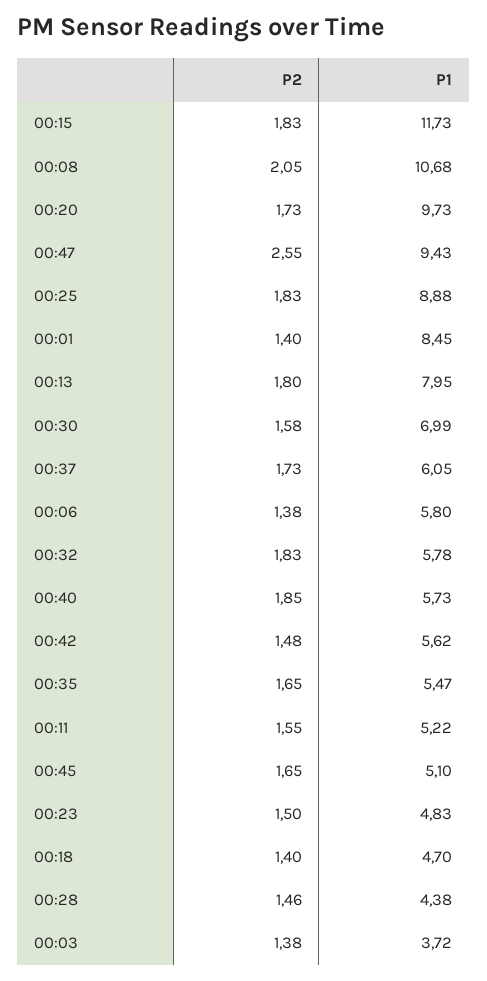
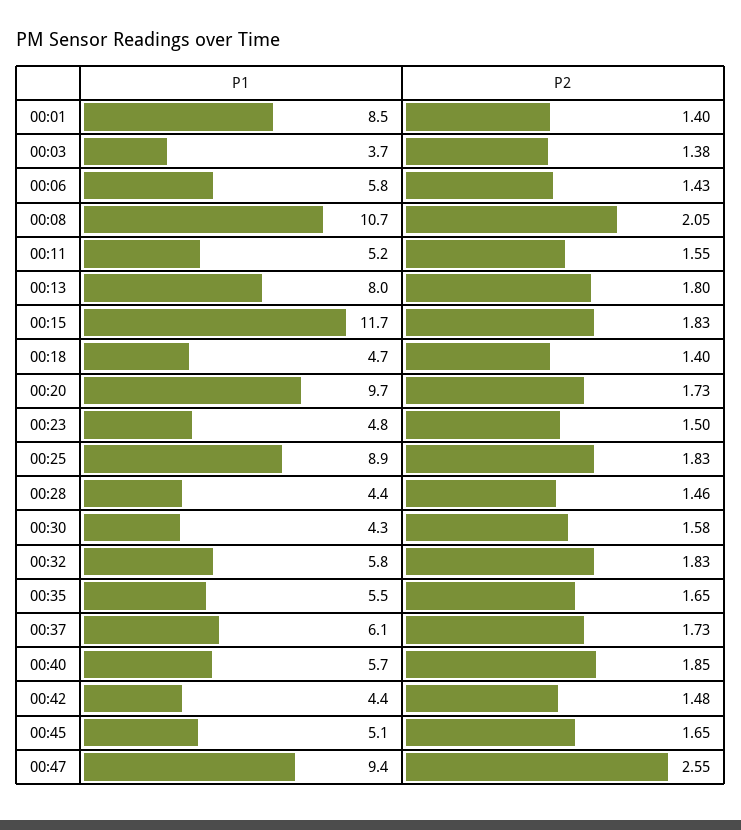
  {
    "P2": {
      "00:15": 1.83,
      "00:08": 2.05,
      "00:20": 1.73,
      "00:47": 2.55,
      "00:25": 1.83,
      "00:01": 1.4,
      "00:13": 1.8,
      "00:30": 1.58,
      "00:37": 1.73,
-     "00:06": 1.38,
+     "00:06": 1.43,
      "00:32": 1.83,
      "00:40": 1.85,
      "00:42": 1.48,
      "00:35": 1.65,
      "00:11": 1.55,
      "00:45": 1.65,
      "00:23": 1.5,
      "00:18": 1.4,
      "00:28": 1.46,
      "00:03": 1.38
    },
    "P1": {
      "00:15": 11.73,
      "00:08": 10.68,
      "00:20": 9.73,
      "00:47": 9.43,
      "00:25": 8.88,
      "00:01": 8.45,
      "00:13": 7.95,
-     "00:30": 6.99,
+     "00:30": 4.3,
      "00:37": 6.05,
      "00:06": 5.8,
      "00:32": 5.78,
      "00:40": 5.73,
-     "00:42": 5.62,
+     "00:42": 4.4,
      "00:35": 5.47,
      "00:11": 5.22,
      "00:45": 5.1,
      "00:23": 4.83,
      "00:18": 4.7,
      "00:28": 4.38,
      "00:03": 3.72
    }
  }

